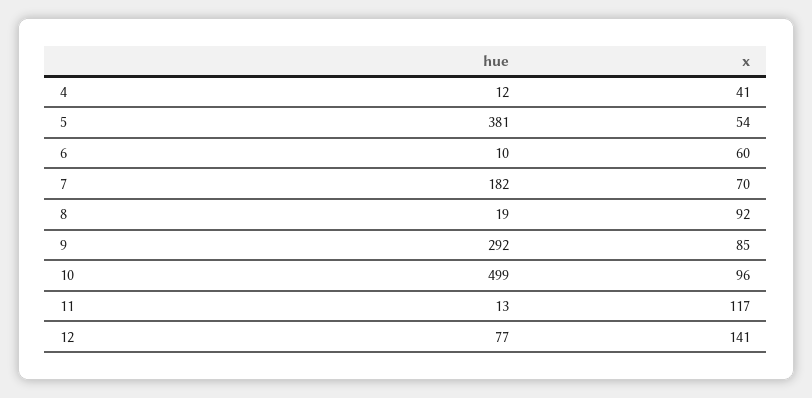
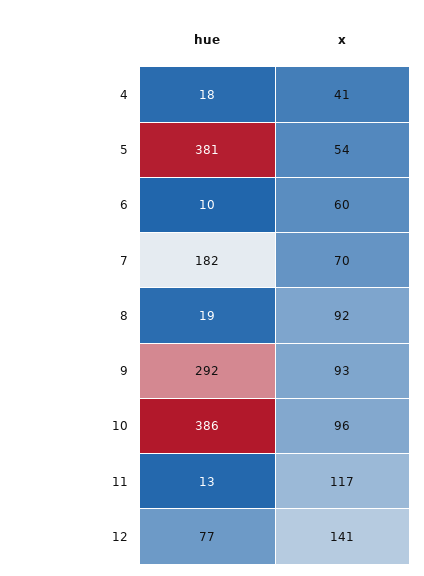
  {
    "hue": {
-     "4": 12,
+     "4": 18,
      "5": 381,
      "6": 10,
      "7": 182,
      "8": 19,
      "9": 292,
-     "10": 499,
+     "10": 386,
      "11": 13,
      "12": 77
    },
    "x": {
      "4": 41,
      "5": 54,
      "6": 60,
      "7": 70,
      "8": 92,
-     "9": 85,
+     "9": 93,
      "10": 96,
      "11": 117,
      "12": 141
    }
  }

